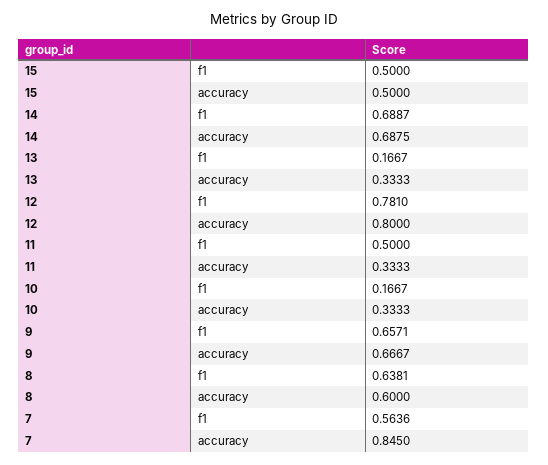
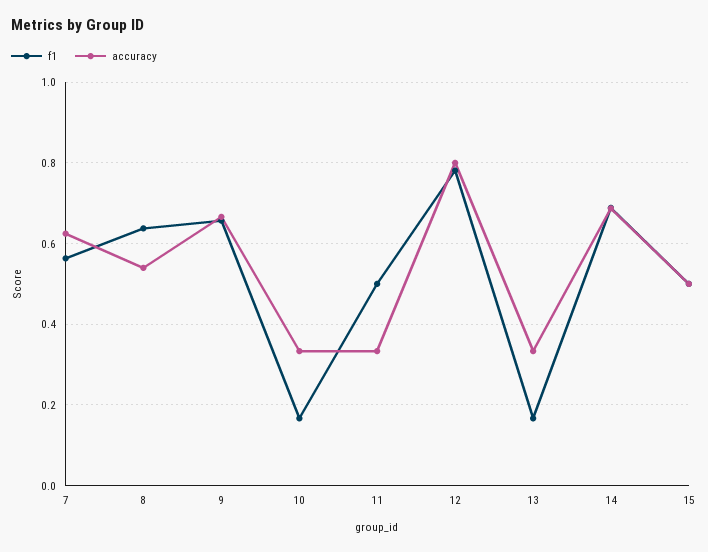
  {
    "f1": {
      "15": 0.5,
      "14": 0.6887,
      "13": 0.1667,
      "12": 0.781,
      "11": 0.5,
      "10": 0.1667,
      "9": 0.6571,
      "8": 0.6381,
      "7": 0.5636
    },
    "accuracy": {
      "15": 0.5,
      "14": 0.6875,
      "13": 0.3333,
      "12": 0.8,
      "11": 0.3333,
      "10": 0.3333,
      "9": 0.6667,
-     "8": 0.6,
+     "8": 0.54,
-     "7": 0.845
+     "7": 0.62
    }
  }

